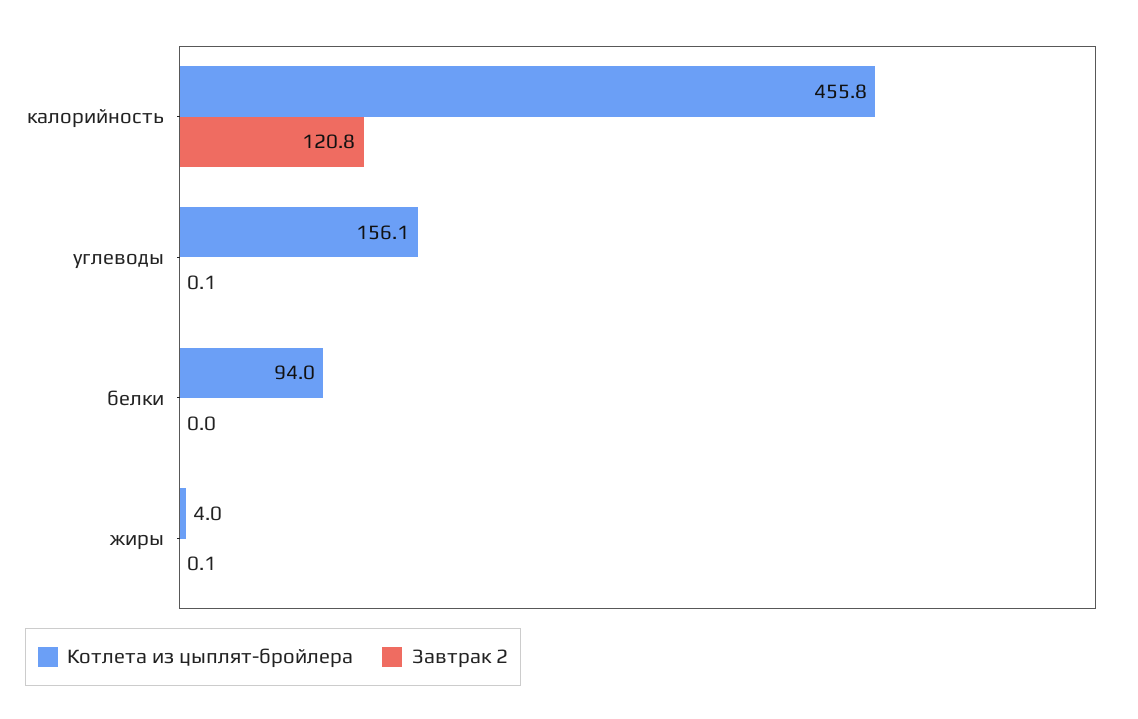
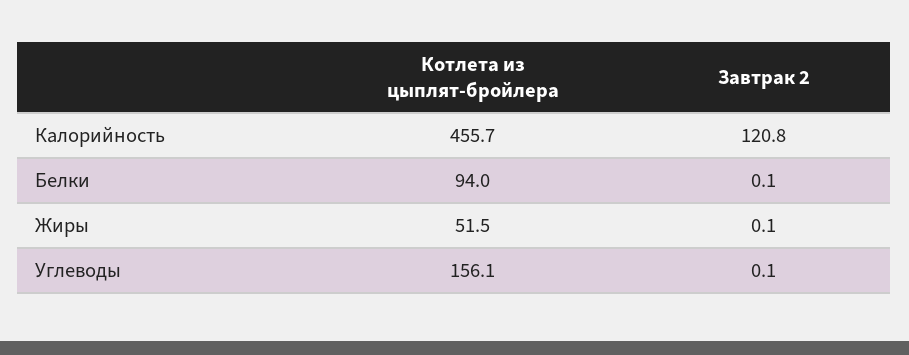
  {
    "Котлета из цыплят-бройлера": {
-     "калорийность": 455.8,
+     "калорийность": 455.7,
      "углеводы": 156.1,
      "белки": 94,
-     "жиры": 4
+     "жиры": 51.5
    },
    "Завтрак 2": {
      "калорийность": 120.8,
      "углеводы": 0.1,
-     "белки": 0,
+     "белки": 0.1,
      "жиры": 0.1
    }
  }

